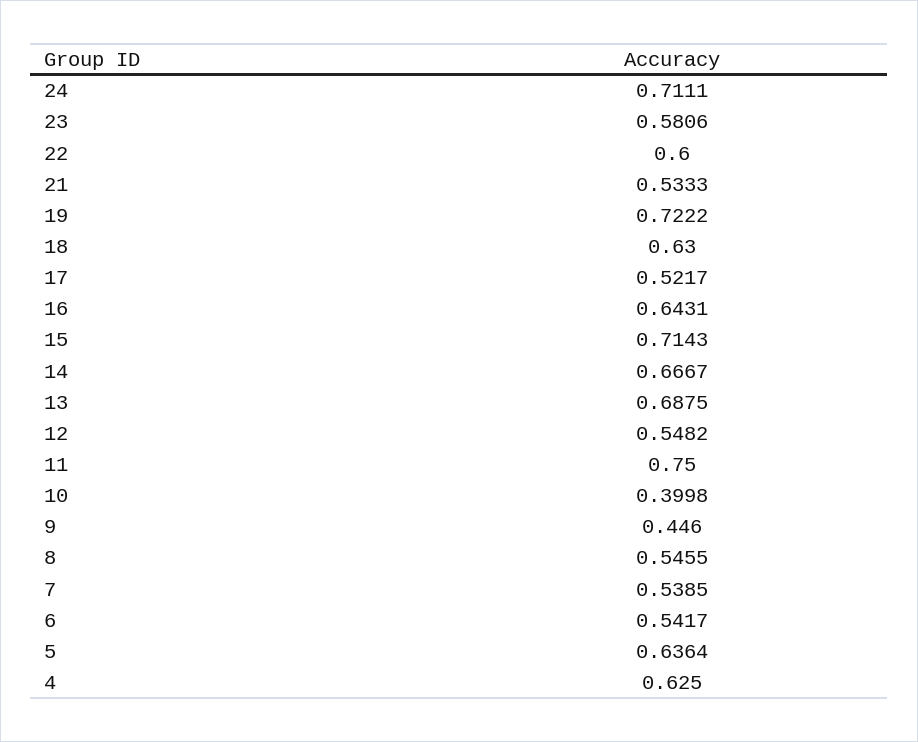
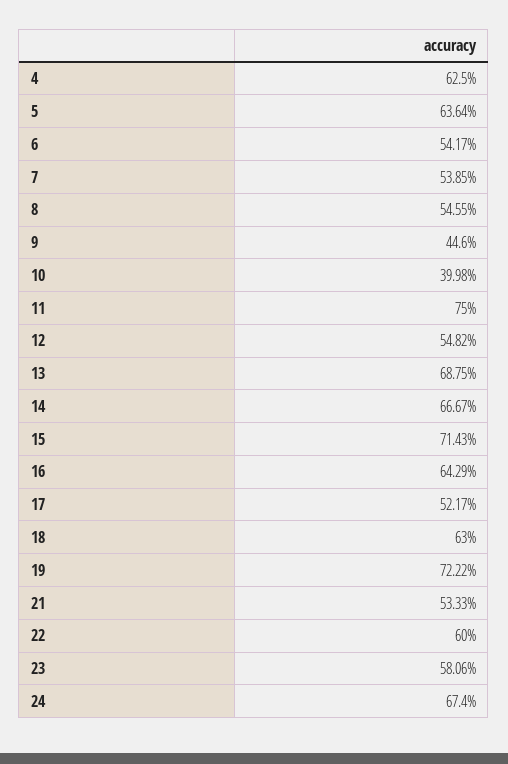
  {
-   "24": 0.7111,
+   "24": 0.674,
    "23": 0.5806,
    "22": 0.6,
    "21": 0.5333,
    "19": 0.7222,
    "18": 0.63,
    "17": 0.5217,
-   "16": 0.6431,
+   "16": 0.6429,
    "15": 0.7143,
    "14": 0.6667,
    "13": 0.6875,
    "12": 0.5482,
    "11": 0.75,
    "10": 0.3998,
    "9": 0.446,
    "8": 0.5455,
    "7": 0.5385,
    "6": 0.5417,
    "5": 0.6364,
    "4": 0.625
  }

